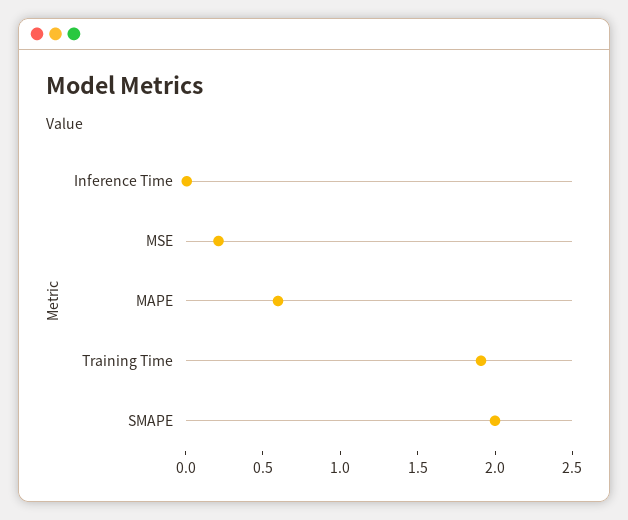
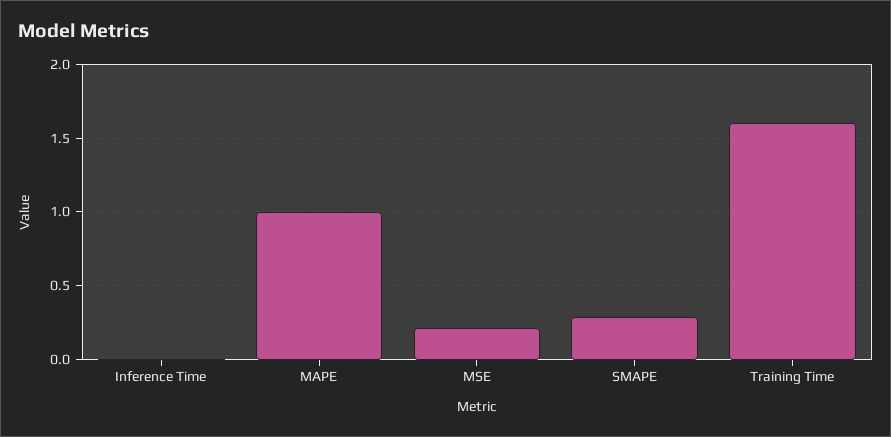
  {
    "Inference Time": 0,
    "MSE": 0.2,
-   "MAPE": 0.6,
+   "MAPE": 1,
-   "Training Time": 1.9,
+   "Training Time": 1.6,
-   "SMAPE": 2
+   "SMAPE": 0.3
  }

